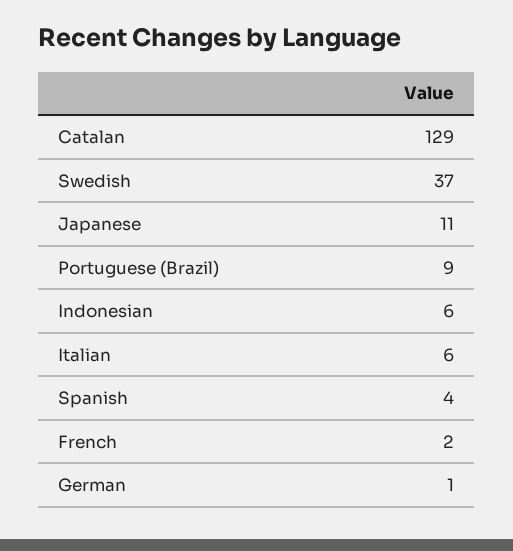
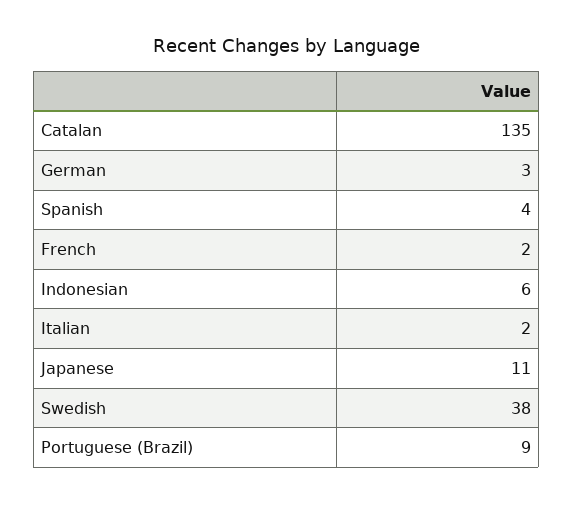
  {
-   "Catalan": 129,
+   "Catalan": 135,
-   "Swedish": 37,
+   "Swedish": 38,
    "Japanese": 11,
    "Portuguese (Brazil)": 9,
    "Indonesian": 6,
-   "Italian": 6,
+   "Italian": 2,
    "Spanish": 4,
    "French": 2,
-   "German": 1
+   "German": 3
  }

